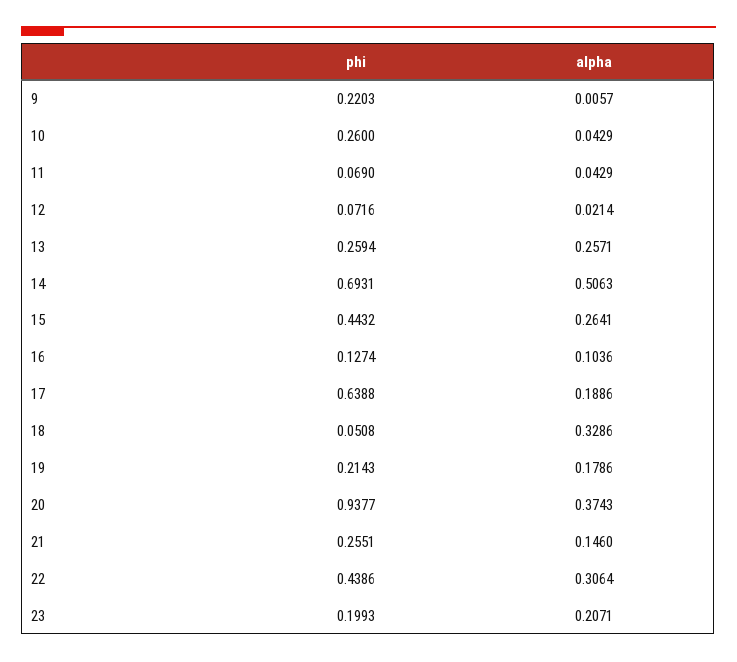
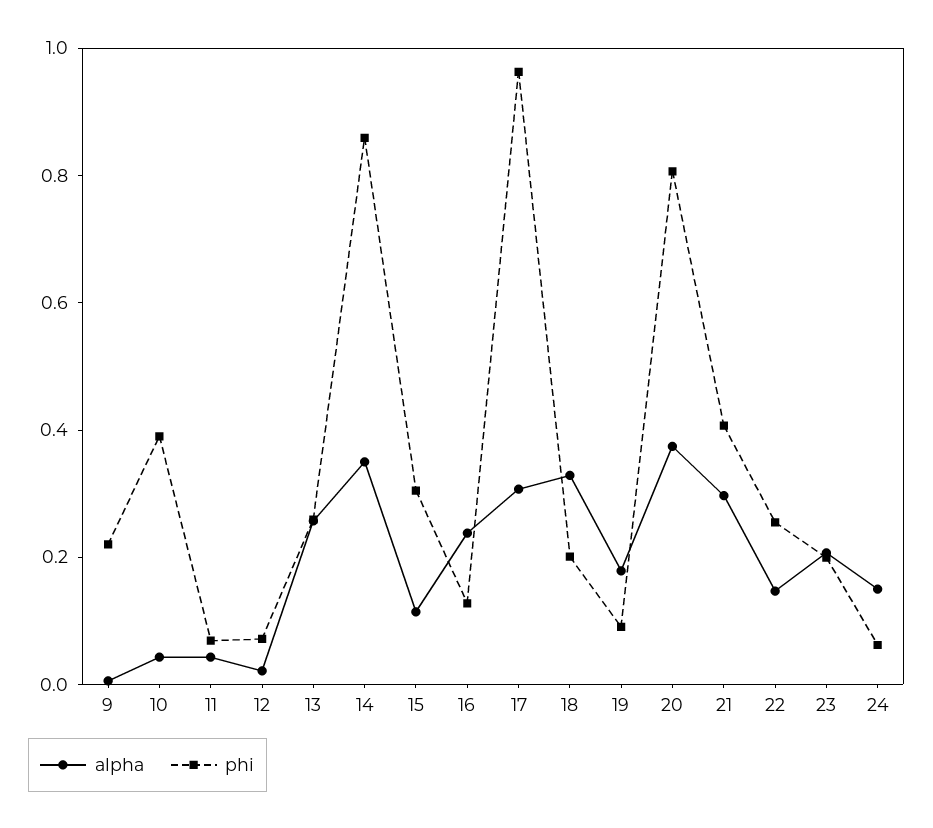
  {
    "phi": {
      "9": 0.2203,
-     "10": 0.26,
+     "10": 0.4,
      "11": 0.069,
      "12": 0.0716,
      "13": 0.2594,
-     "14": 0.6931,
+     "14": 0.85,
-     "15": 0.4432,
+     "15": 0.3,
      "16": 0.1274,
-     "17": 0.6388,
+     "17": 0.95,
-     "18": 0.0508,
+     "18": 0.2,
-     "19": 0.2143,
+     "19": 0.1,
-     "20": 0.9377,
+     "20": 0.8,
-     "21": 0.2551,
+     "21": 0.4,
-     "22": 0.4386,
+     "22": 0.25,
-     "23": 0.1993
+     "23": 0.1993,
+     "24": 0.05
    },
    "alpha": {
      "9": 0.0057,
      "10": 0.0429,
      "11": 0.0429,
      "12": 0.0214,
      "13": 0.2571,
-     "14": 0.5063,
+     "14": 0.35,
-     "15": 0.2641,
+     "15": 0.1,
-     "16": 0.1036,
+     "16": 0.25,
-     "17": 0.1886,
+     "17": 0.3,
      "18": 0.3286,
      "19": 0.1786,
      "20": 0.3743,
-     "21": 0.146,
+     "21": 0.3,
-     "22": 0.3064,
+     "22": 0.15,
-     "23": 0.2071
+     "23": 0.2071,
+     "24": 0.15
    }
  }

